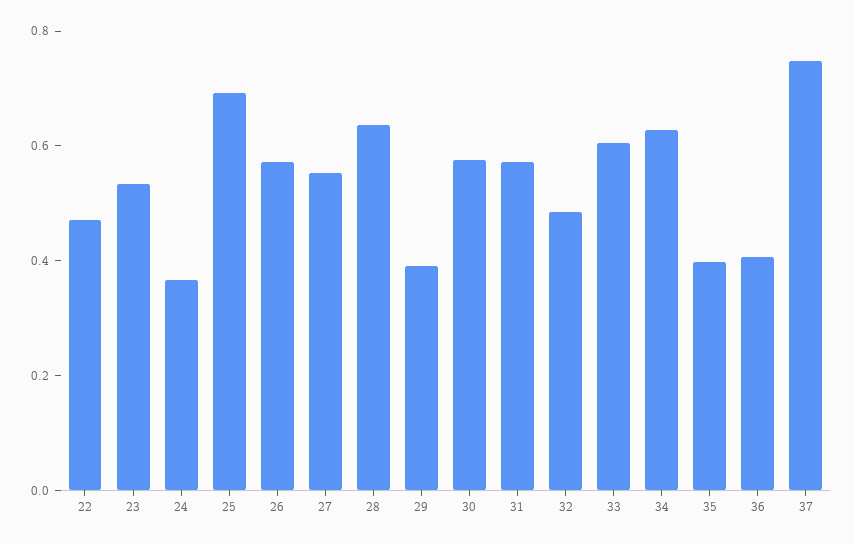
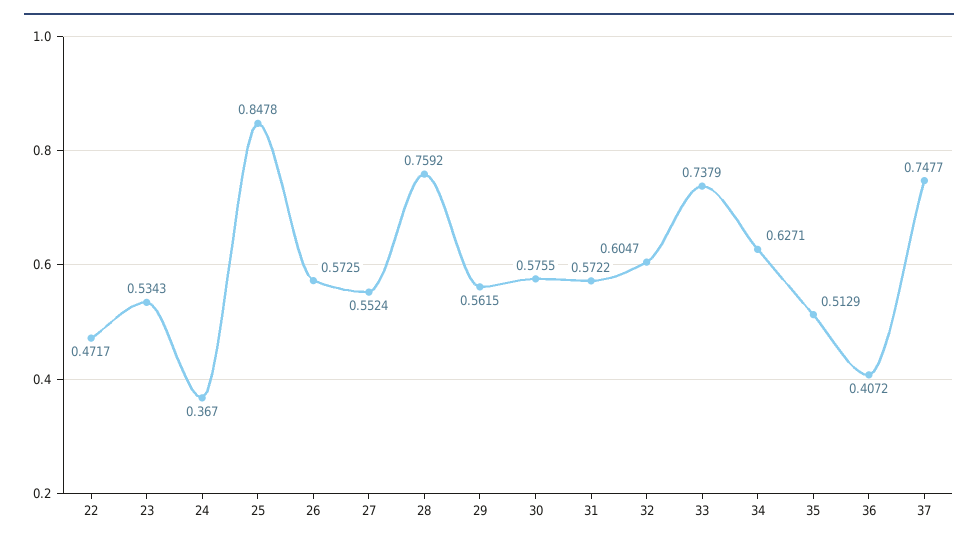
  {
    "22": 0.4717,
    "23": 0.5343,
    "24": 0.367,
-   "25": 0.7,
+   "25": 0.8478,
    "26": 0.5725,
    "27": 0.5524,
-   "28": 0.65,
+   "28": 0.7592,
-   "29": 0.4,
+   "29": 0.5615,
    "30": 0.5755,
    "31": 0.5722,
-   "32": 0.5,
+   "32": 0.6047,
-   "33": 0.6,
+   "33": 0.7379,
    "34": 0.6271,
-   "35": 0.4,
+   "35": 0.5129,
    "36": 0.4072,
    "37": 0.7477
  }

